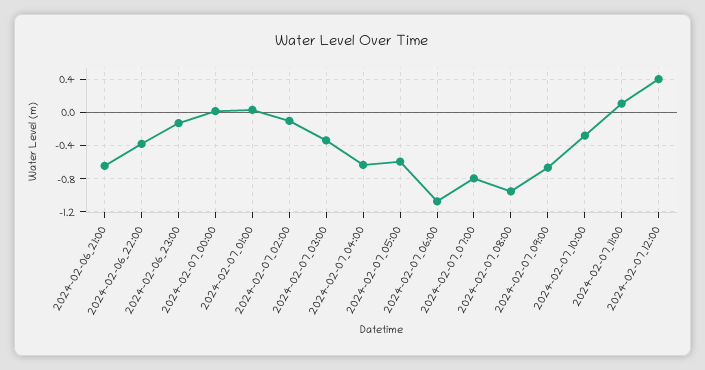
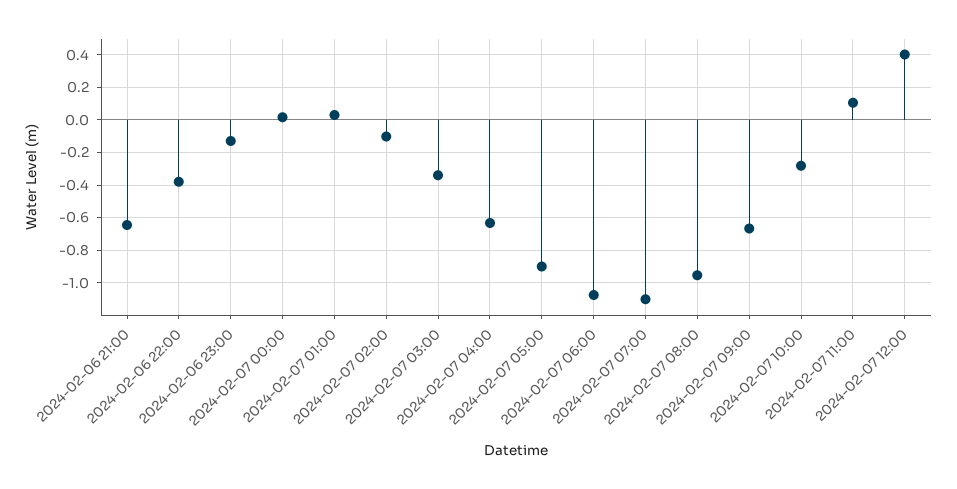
  {
    "2024-02-06_21:00": -0.65,
    "2024-02-06_22:00": -0.4,
    "2024-02-06_23:00": -0.15,
    "2024-02-07_00:00": 0,
    "2024-02-07_01:00": 0.05,
    "2024-02-07_02:00": -0.1,
    "2024-02-07_03:00": -0.35,
    "2024-02-07_04:00": -0.65,
-   "2024-02-07_05:00": -0.6,
+   "2024-02-07_05:00": -0.9,
    "2024-02-07_06:00": -1.1,
-   "2024-02-07_07:00": -0.8,
+   "2024-02-07_07:00": -1.1,
    "2024-02-07_08:00": -0.95,
    "2024-02-07_09:00": -0.65,
    "2024-02-07_10:00": -0.3,
    "2024-02-07_11:00": 0.1,
    "2024-02-07_12:00": 0.4
  }

